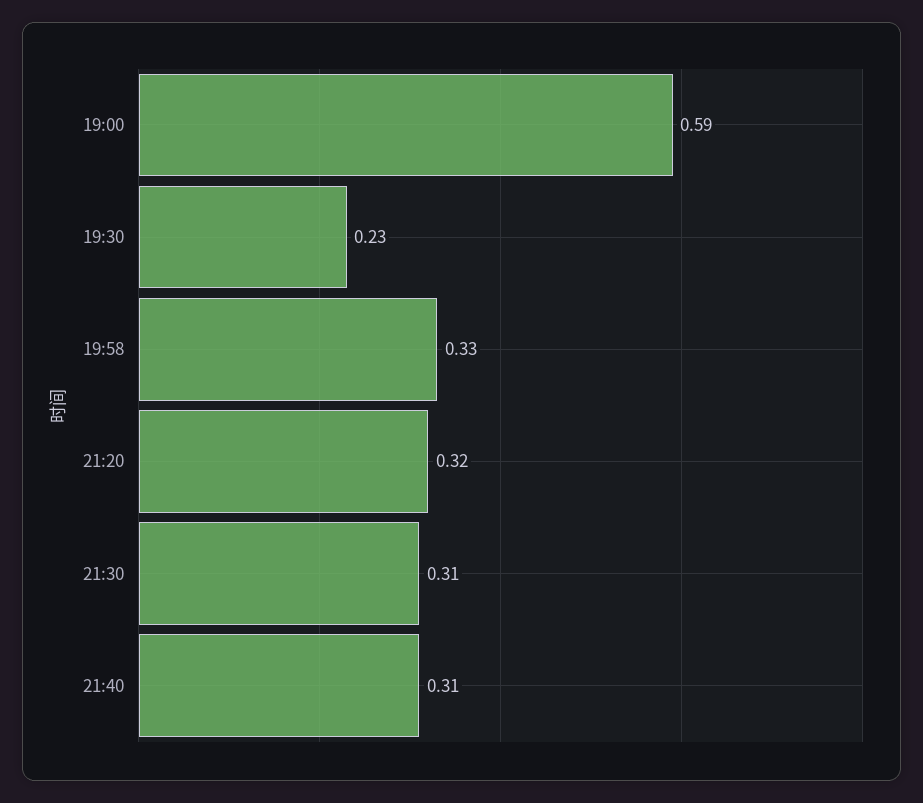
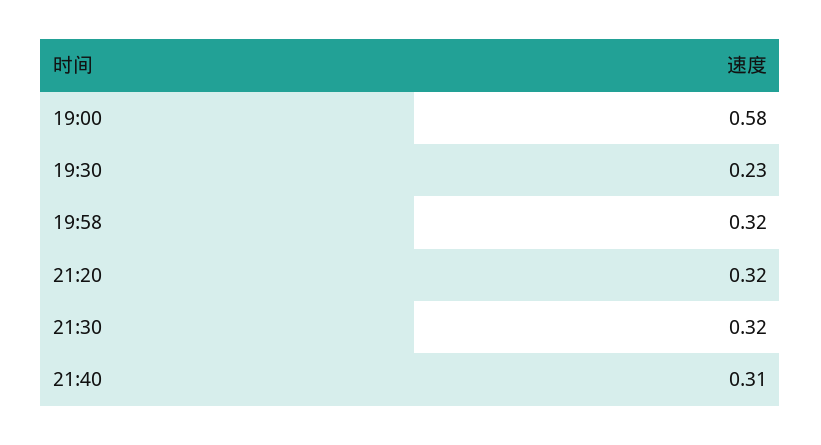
  {
-   "19:00": 0.59,
+   "19:00": 0.58,
    "19:30": 0.23,
-   "19:58": 0.33,
+   "19:58": 0.32,
    "21:20": 0.32,
-   "21:30": 0.31,
+   "21:30": 0.32,
    "21:40": 0.31
  }

